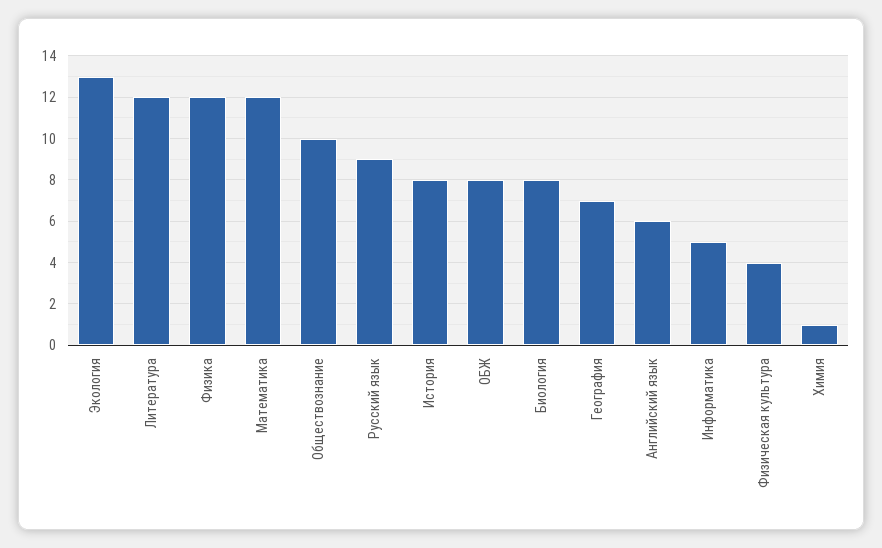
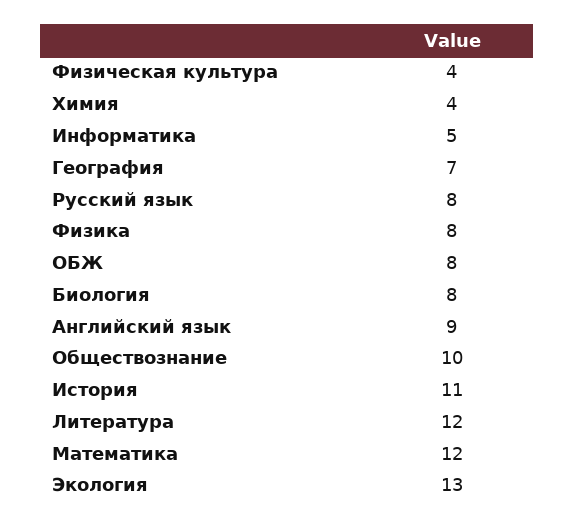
  {
    "Экология": 13,
    "Литература": 12,
-   "Физика": 12,
+   "Физика": 8,
    "Математика": 12,
    "Обществознание": 10,
-   "Русский язык": 9,
+   "Русский язык": 8,
-   "История": 8,
+   "История": 11,
    "ОБЖ": 8,
    "Биология": 8,
    "География": 7,
-   "Английский язык": 6,
+   "Английский язык": 9,
    "Информатика": 5,
    "Физическая культура": 4,
-   "Химия": 1
+   "Химия": 4
  }

